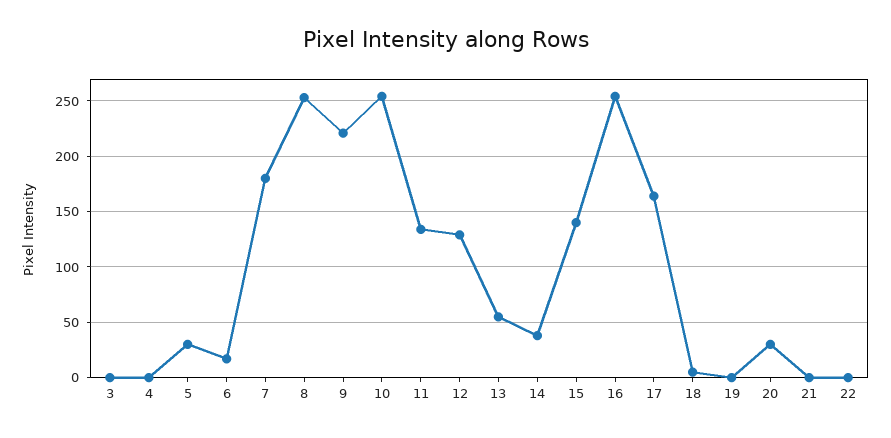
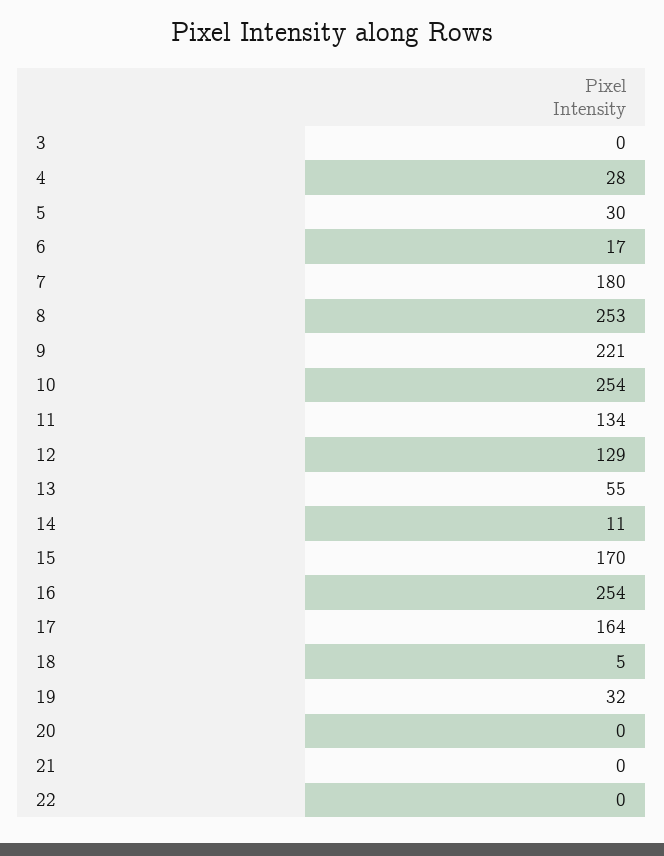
  {
    "3": 0,
-   "4": 0,
+   "4": 28,
    "5": 30,
    "6": 17,
    "7": 180,
    "8": 253,
    "9": 221,
    "10": 254,
    "11": 134,
    "12": 129,
    "13": 55,
-   "14": 40,
+   "14": 11,
-   "15": 140,
+   "15": 170,
    "16": 254,
    "17": 164,
    "18": 5,
-   "19": 0,
+   "19": 32,
-   "20": 30,
+   "20": 0,
    "21": 0,
    "22": 0
  }

